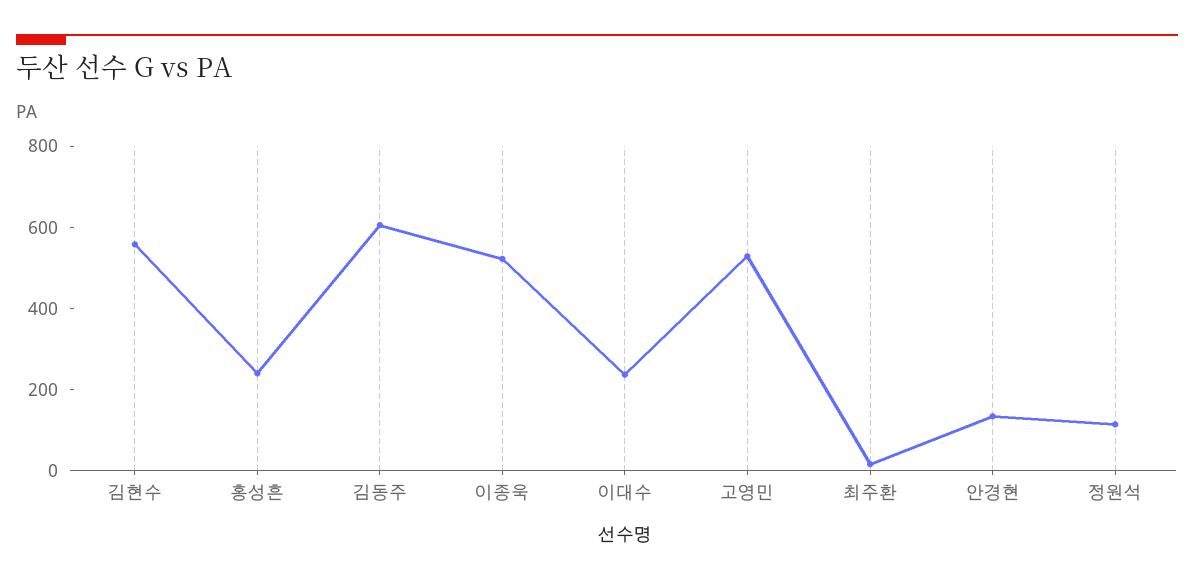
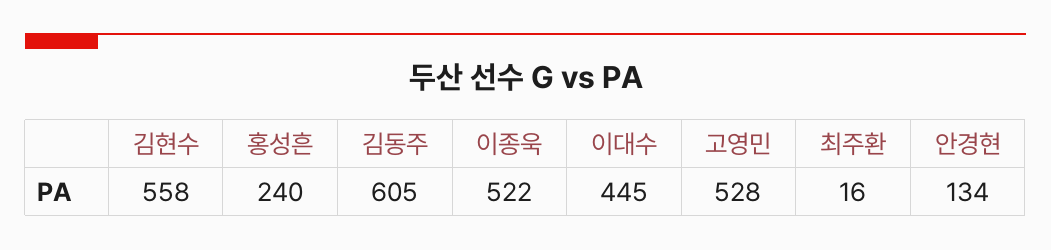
  {
    "김현수": 558,
    "홍성흔": 240,
    "김동주": 605,
    "이종욱": 522,
-   "이대수": 250,
+   "이대수": 445,
    "고영민": 528,
    "최주환": 16,
-   "안경현": 134,
+   "안경현": 134
-   "정원석": 100
  }

